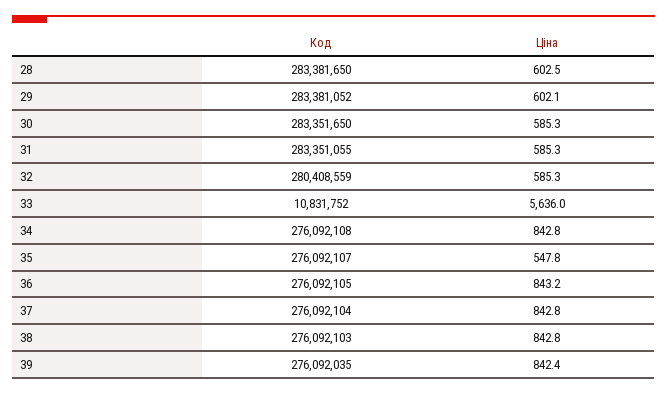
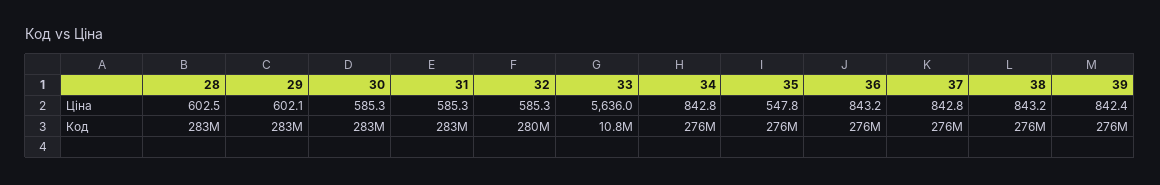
  {
    "Код": {
      "28": 283381650,
      "29": 283381052,
      "30": 283351650,
      "31": 283351055,
      "32": 280408559,
      "33": 10831752,
      "34": 276092108,
      "35": 276092107,
      "36": 276092105,
      "37": 276092104,
      "38": 276092103,
      "39": 276092035
    },
    "Ціна": {
      "28": 602.5,
      "29": 602.1,
      "30": 585.3,
      "31": 585.3,
      "32": 585.3,
      "33": 5636,
      "34": 842.8,
      "35": 547.8,
      "36": 843.2,
      "37": 842.8,
-     "38": 842.8,
+     "38": 843.2,
      "39": 842.4
    }
  }

